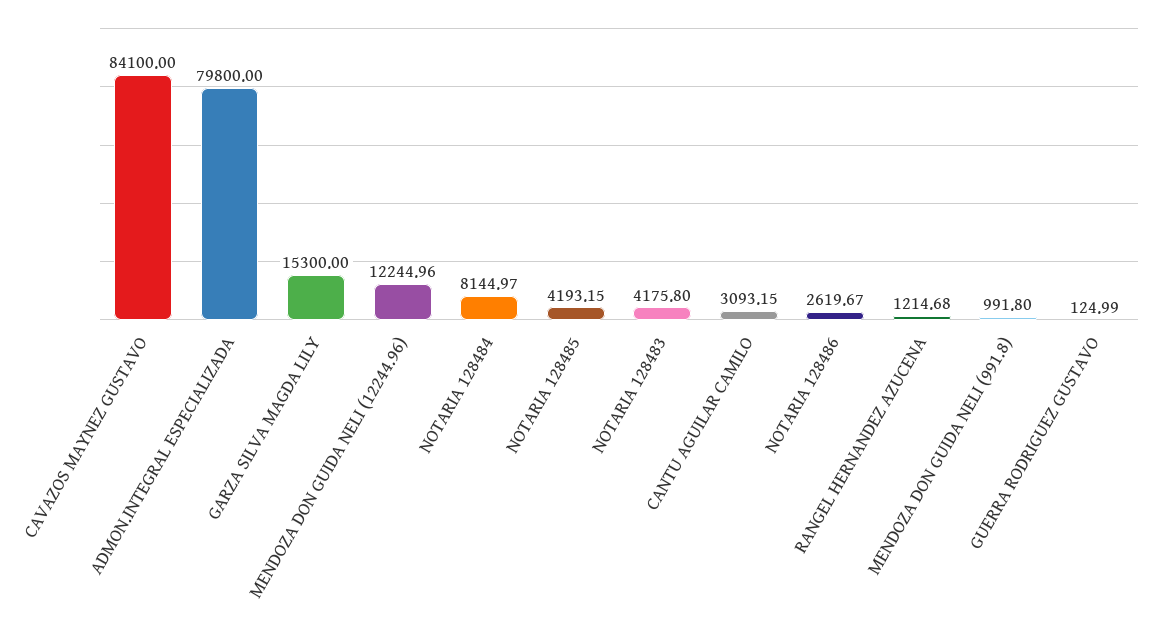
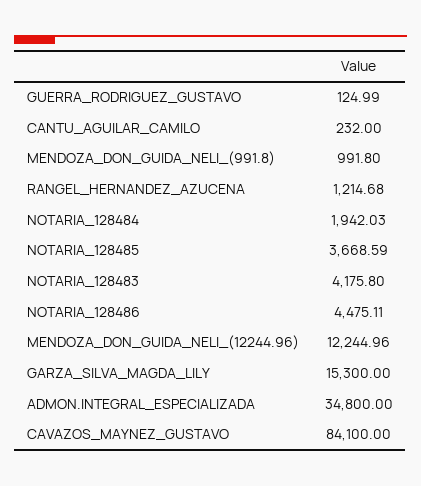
  {
    "CAVAZOS MAYNEZ GUSTAVO": 84100,
-   "ADMON.INTEGRAL ESPECIALIZADA": 79800,
+   "ADMON.INTEGRAL ESPECIALIZADA": 34800,
    "GARZA SILVA MAGDA LILY": 15300,
    "MENDOZA DON GUIDA NELI (12244.96)": 12244.96,
-   "NOTARIA 128484": 8144.97,
+   "NOTARIA 128484": 1942.03,
-   "NOTARIA 128485": 4193.15,
+   "NOTARIA 128485": 3668.59,
    "NOTARIA 128483": 4175.8,
-   "CANTU AGUILAR CAMILO": 3093.15,
+   "CANTU AGUILAR CAMILO": 232,
-   "NOTARIA 128486": 2619.67,
+   "NOTARIA 128486": 4475.11,
    "RANGEL HERNANDEZ AZUCENA": 1214.68,
    "MENDOZA DON GUIDA NELI (991.8)": 991.8,
    "GUERRA RODRIGUEZ GUSTAVO": 124.99
  }

